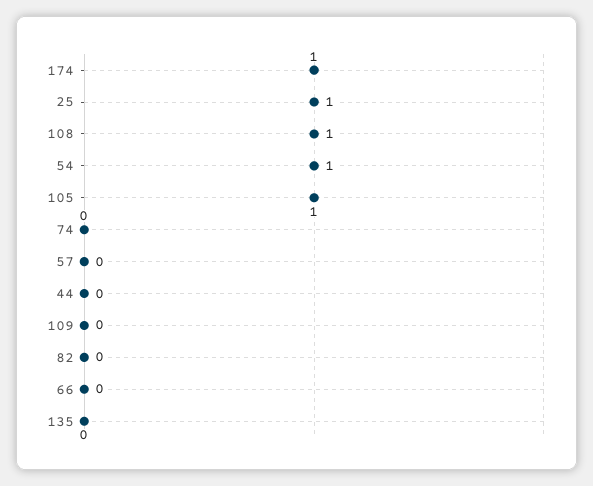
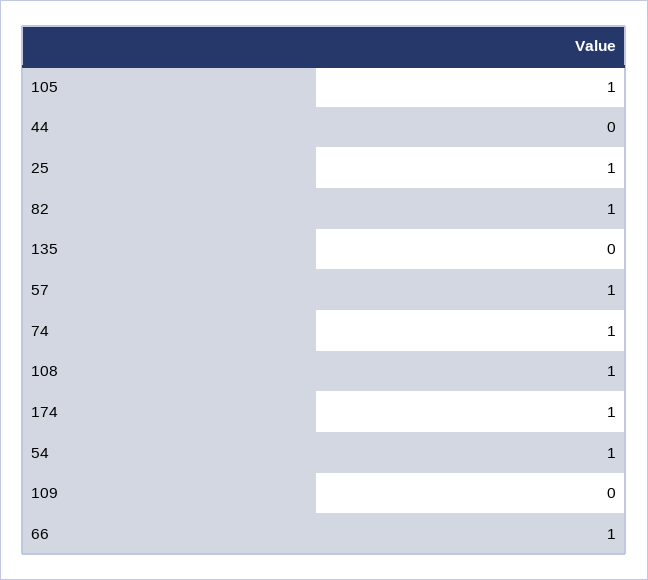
  {
    "174": 1,
    "25": 1,
    "108": 1,
    "54": 1,
    "105": 1,
-   "74": 0,
+   "74": 1,
-   "57": 0,
+   "57": 1,
    "44": 0,
    "109": 0,
-   "82": 0,
+   "82": 1,
-   "66": 0,
+   "66": 1,
    "135": 0
  }

